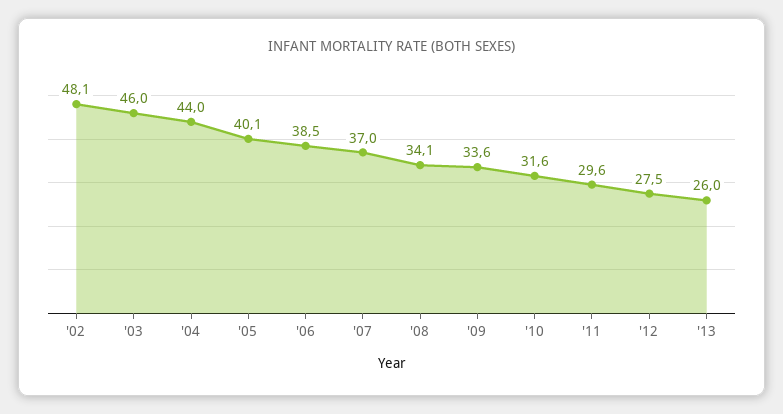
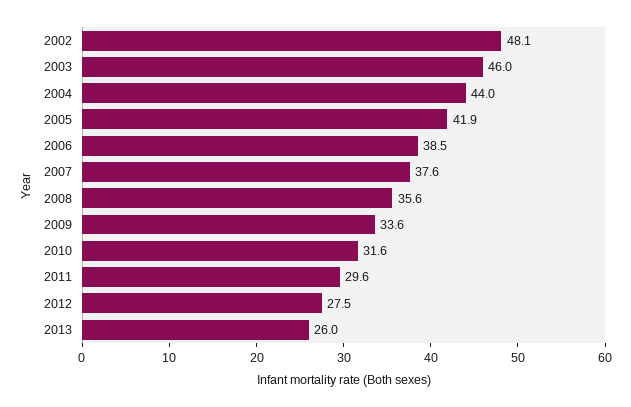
  {
    "'02": 48.1,
    "'03": 46,
    "'04": 44,
-   "'05": 40.1,
+   "'05": 41.9,
    "'06": 38.5,
-   "'07": 37,
+   "'07": 37.6,
-   "'08": 34.1,
+   "'08": 35.6,
    "'09": 33.6,
    "'10": 31.6,
    "'11": 29.6,
    "'12": 27.5,
    "'13": 26
  }

